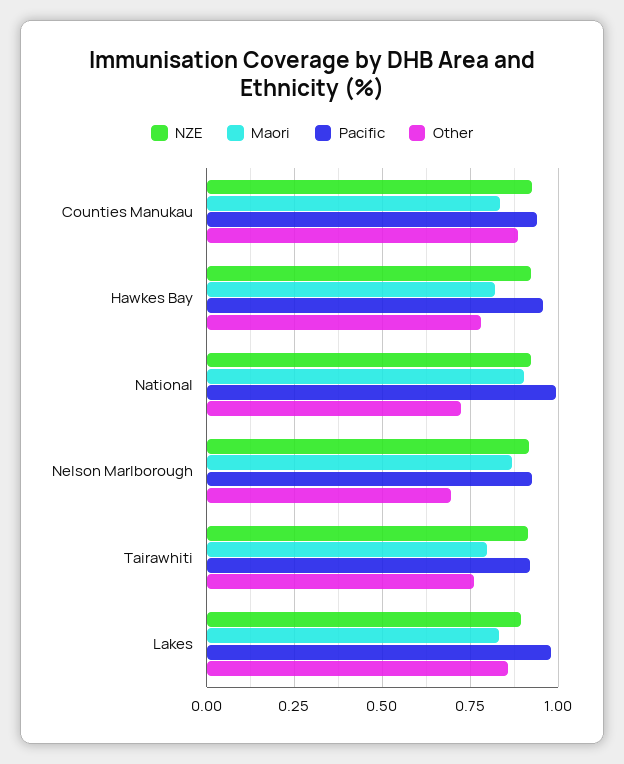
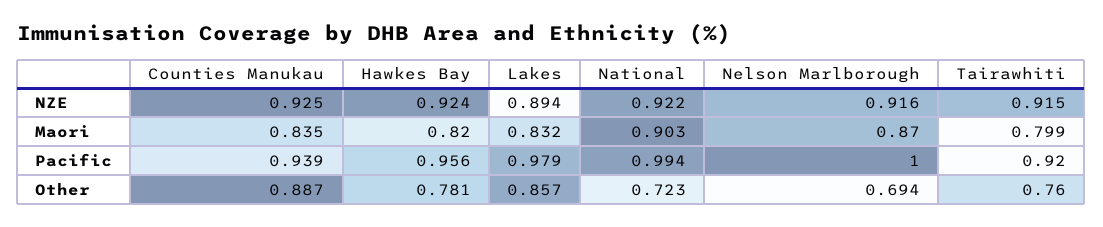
  {
    "NZE": {
      "Counties Manukau": 0.925,
      "Hawkes Bay": 0.924,
      "National": 0.922,
      "Nelson Marlborough": 0.916,
      "Tairawhiti": 0.915,
      "Lakes": 0.894
    },
    "Maori": {
      "Counties Manukau": 0.835,
      "Hawkes Bay": 0.82,
      "National": 0.903,
      "Nelson Marlborough": 0.87,
      "Tairawhiti": 0.799,
      "Lakes": 0.832
    },
    "Pacific": {
      "Counties Manukau": 0.939,
      "Hawkes Bay": 0.956,
      "National": 0.994,
-     "Nelson Marlborough": 0.925,
+     "Nelson Marlborough": 1,
      "Tairawhiti": 0.92,
      "Lakes": 0.979
    },
    "Other": {
      "Counties Manukau": 0.887,
      "Hawkes Bay": 0.781,
      "National": 0.723,
      "Nelson Marlborough": 0.694,
      "Tairawhiti": 0.76,
      "Lakes": 0.857
    }
  }

